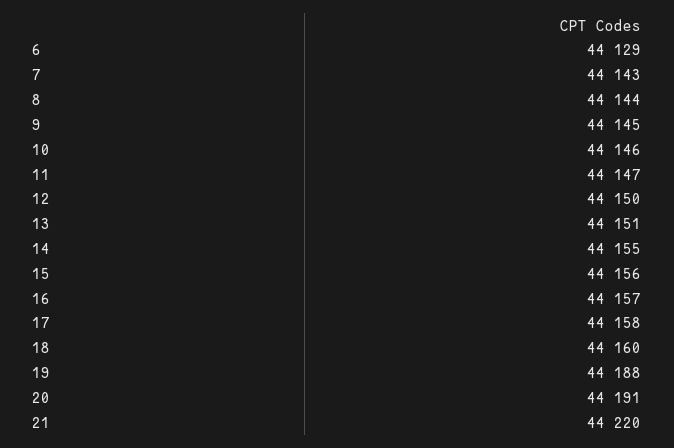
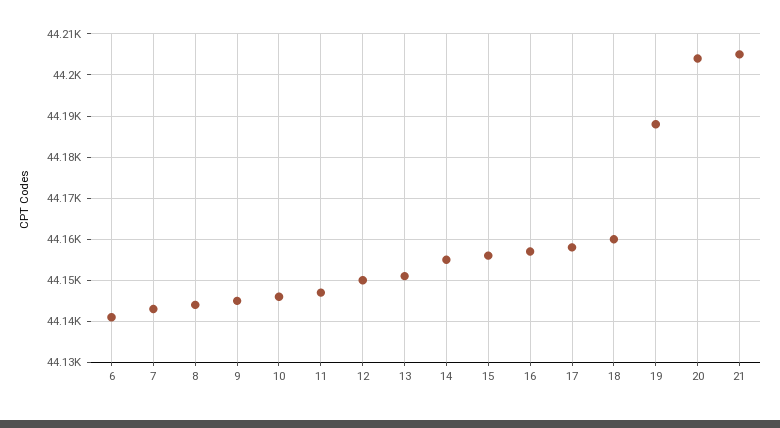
  {
-   "6": 44129,
+   "6": 44140,
    "7": 44143,
    "8": 44144,
    "9": 44145,
    "10": 44146,
    "11": 44147,
    "12": 44150,
    "13": 44151,
    "14": 44155,
    "15": 44156,
    "16": 44157,
    "17": 44158,
    "18": 44160,
    "19": 44188,
-   "20": 44191,
+   "20": 44205,
-   "21": 44220
+   "21": 44205
  }

